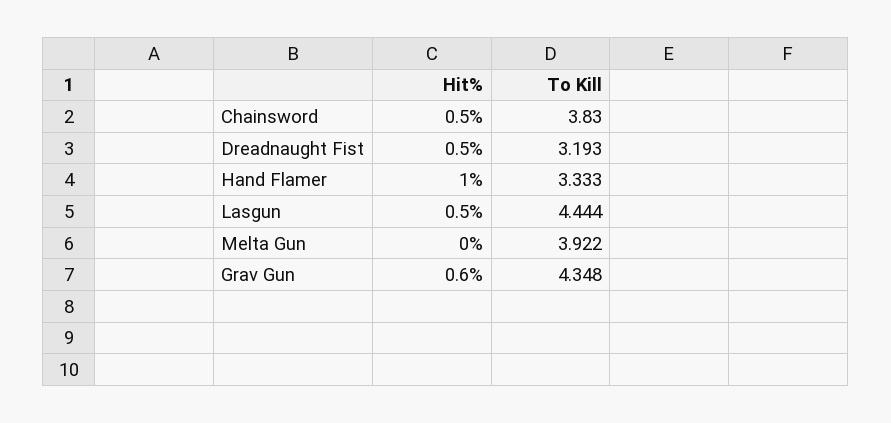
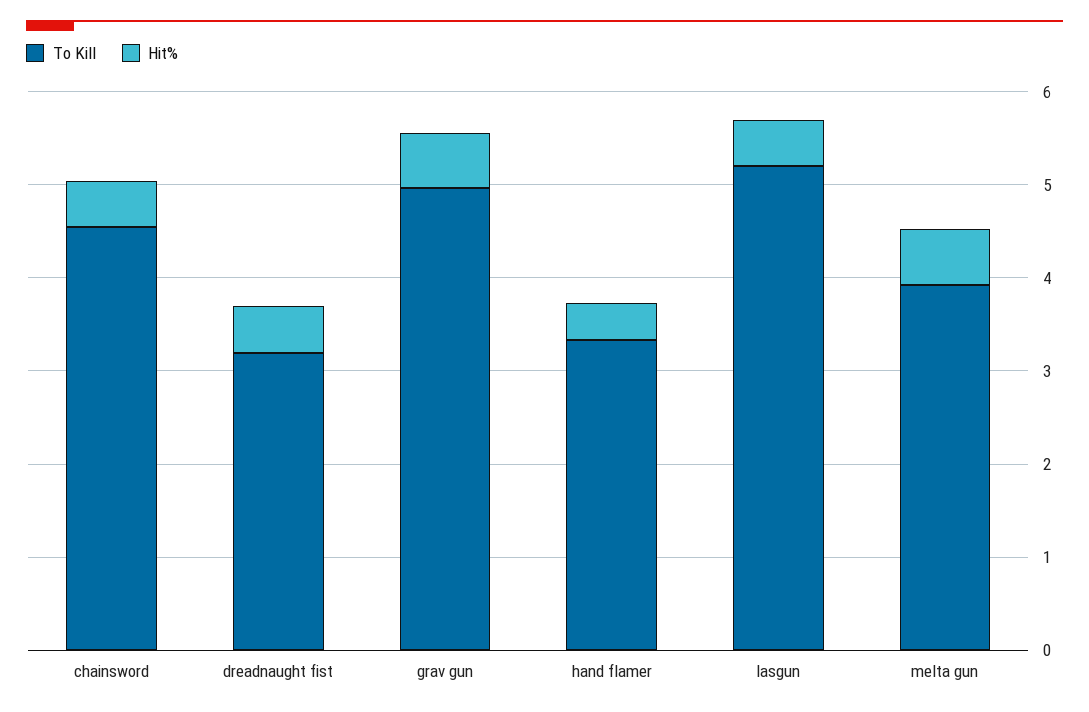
  {
    "Hit%": {
      "Chainsword": 0.5,
      "Dreadnaught Fist": 0.5,
-     "Hand Flamer": 1,
+     "Hand Flamer": 0.4,
      "Lasgun": 0.5,
-     "Melta Gun": 0,
+     "Melta Gun": 0.6,
      "Grav Gun": 0.6
    },
    "To Kill": {
-     "Chainsword": 3.83,
+     "Chainsword": 4.6,
      "Dreadnaught Fist": 3.193,
      "Hand Flamer": 3.333,
-     "Lasgun": 4.444,
+     "Lasgun": 5.2,
      "Melta Gun": 3.922,
-     "Grav Gun": 4.348
+     "Grav Gun": 5
    }
  }

